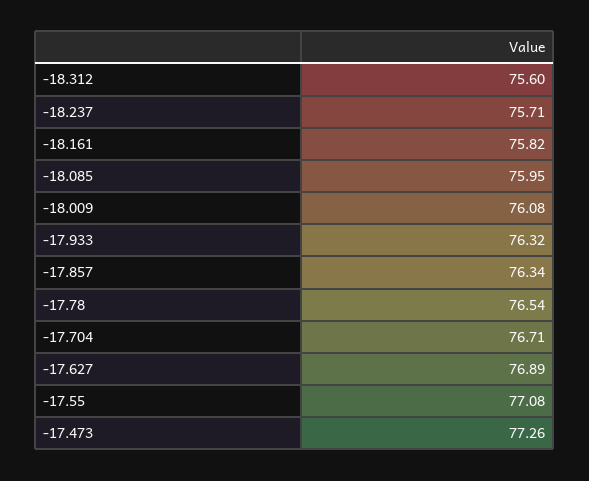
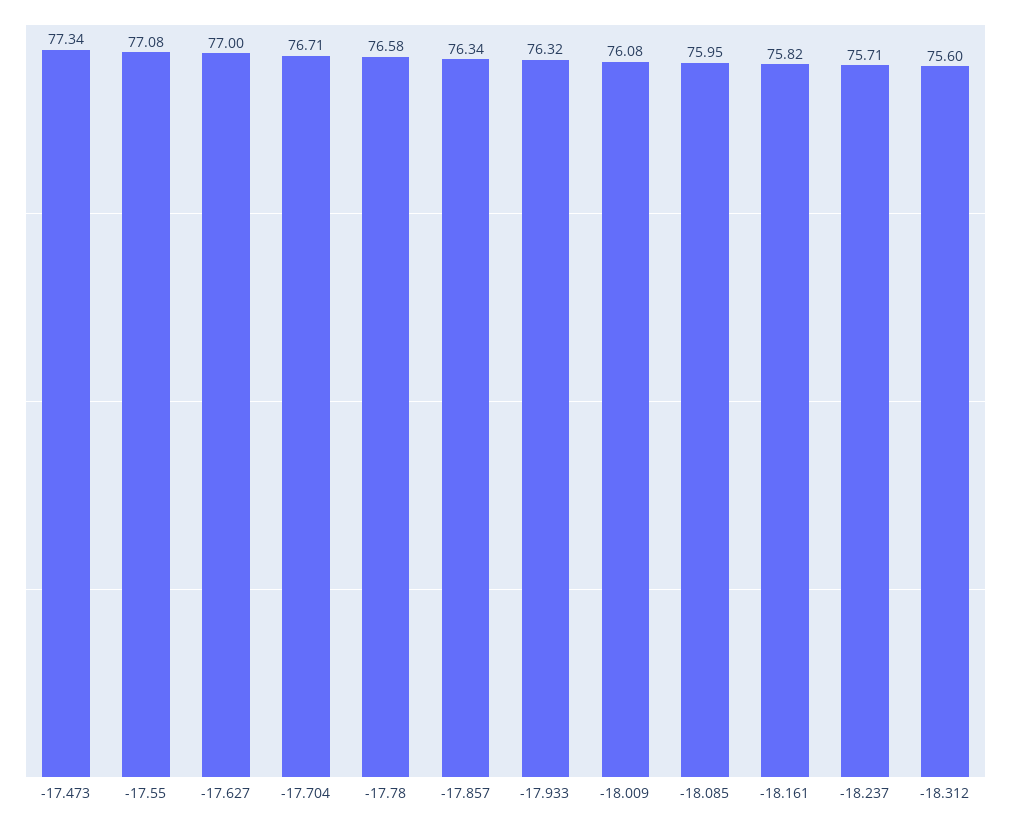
  {
    "-18.312": 75.6,
    "-18.237": 75.71,
    "-18.161": 75.82,
    "-18.085": 75.95,
    "-18.009": 76.08,
    "-17.933": 76.32,
    "-17.857": 76.34,
-   "-17.78": 76.54,
+   "-17.78": 76.58,
    "-17.704": 76.71,
-   "-17.627": 76.89,
+   "-17.627": 77,
    "-17.55": 77.08,
-   "-17.473": 77.26
+   "-17.473": 77.34
  }

